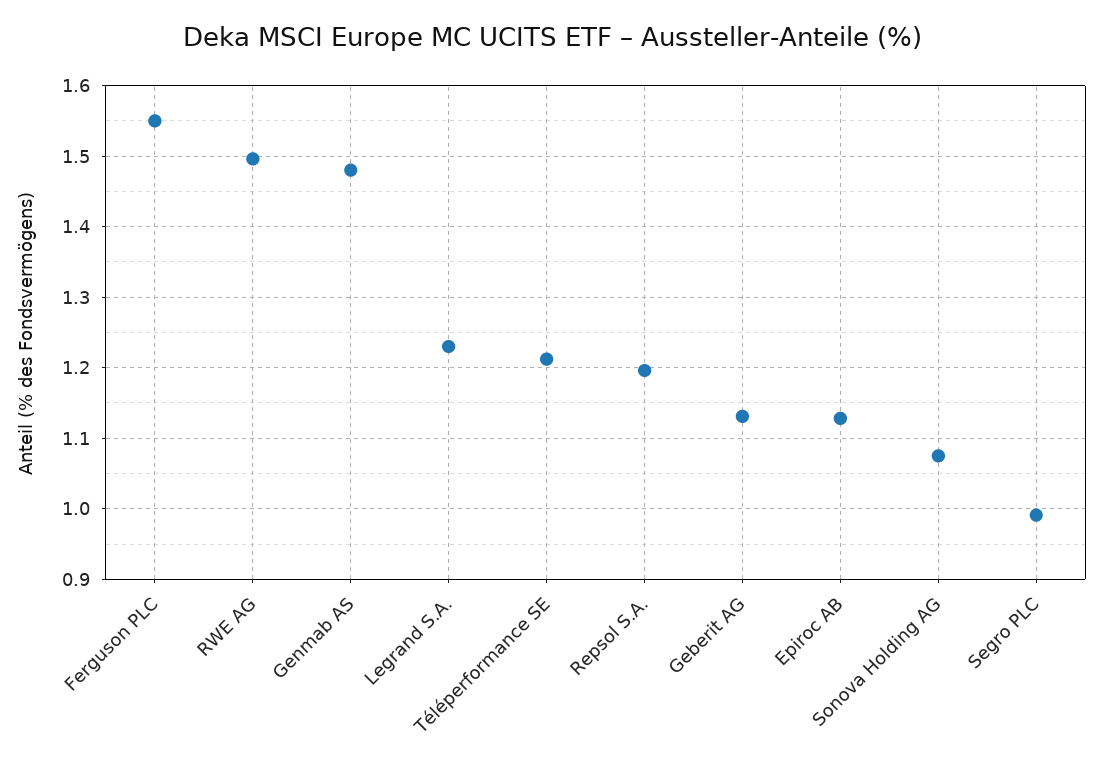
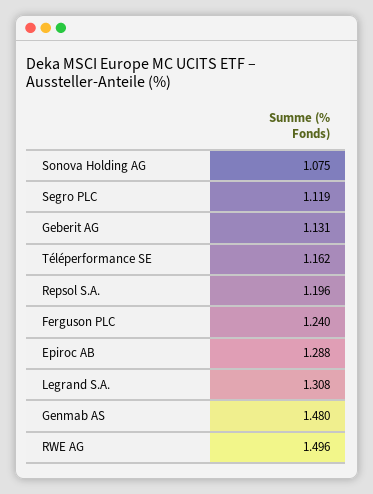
  {
-   "Ferguson PLC": 1.55,
+   "Ferguson PLC": 1.24,
    "RWE AG": 1.496,
    "Genmab AS": 1.48,
-   "Legrand S.A.": 1.23,
+   "Legrand S.A.": 1.308,
-   "Téléperformance SE": 1.21,
+   "Téléperformance SE": 1.162,
    "Repsol S.A.": 1.196,
    "Geberit AG": 1.131,
-   "Epiroc AB": 1.13,
+   "Epiroc AB": 1.288,
    "Sonova Holding AG": 1.075,
-   "Segro PLC": 0.99
+   "Segro PLC": 1.119
  }

